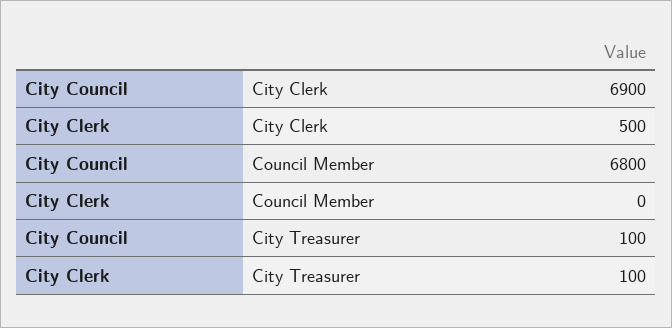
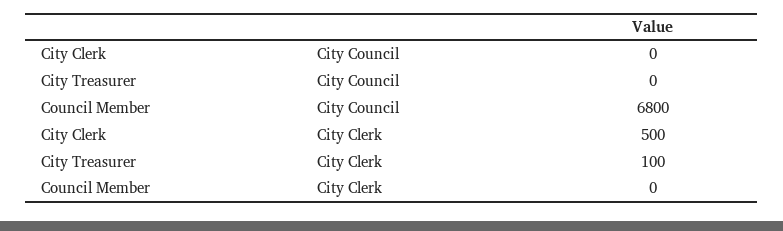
  {
    "City Council": {
-     "City Clerk": 6900,
+     "City Clerk": 0,
      "Council Member": 6800,
-     "City Treasurer": 100
+     "City Treasurer": 0
    },
    "City Clerk": {
      "City Clerk": 500,
      "Council Member": 0,
      "City Treasurer": 100
    }
  }

